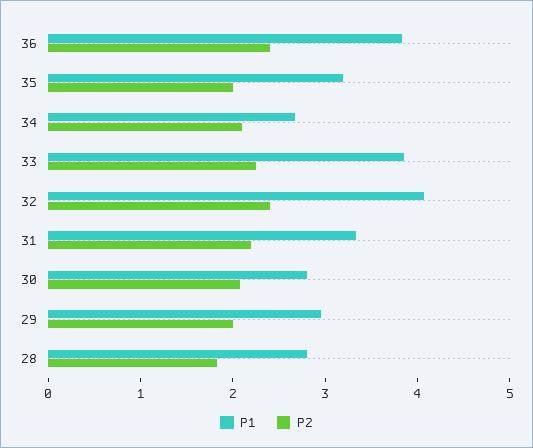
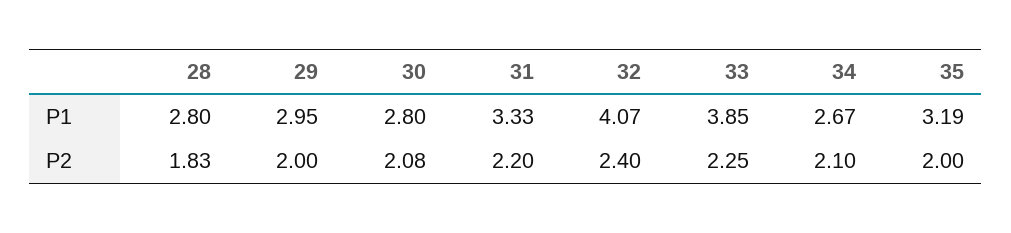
  {
    "P1": {
-     "36": 3.8,
      "35": 3.19,
      "34": 2.67,
      "33": 3.85,
      "32": 4.07,
      "31": 3.33,
      "30": 2.8,
      "29": 2.95,
      "28": 2.8
    },
    "P2": {
-     "36": 2.4,
      "35": 2,
      "34": 2.1,
      "33": 2.25,
      "32": 2.4,
      "31": 2.2,
      "30": 2.08,
      "29": 2,
      "28": 1.83
    }
  }

